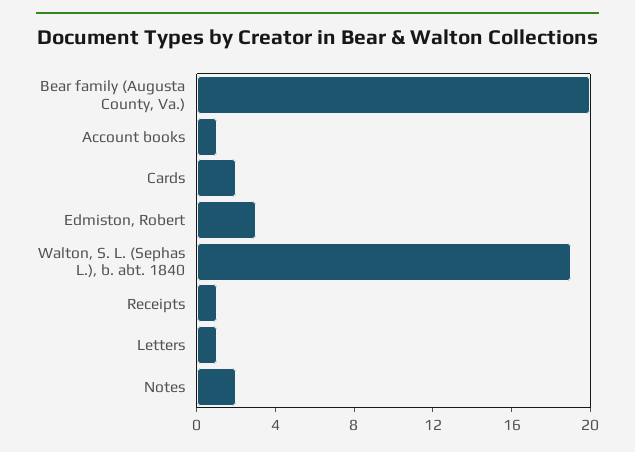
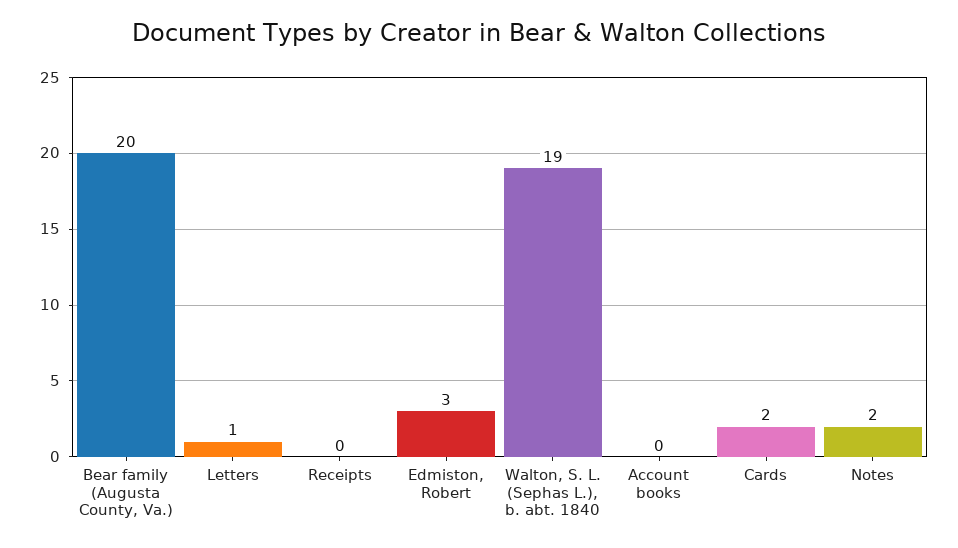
  {
    "Bear family (Augusta County, Va.)": 20,
-   "Account books": 1,
+   "Account books": 0,
    "Cards": 2,
    "Edmiston, Robert": 3,
    "Walton, S. L. (Sephas L.), b. abt. 1840": 19,
-   "Receipts": 1,
+   "Receipts": 0,
    "Letters": 1,
    "Notes": 2
  }

